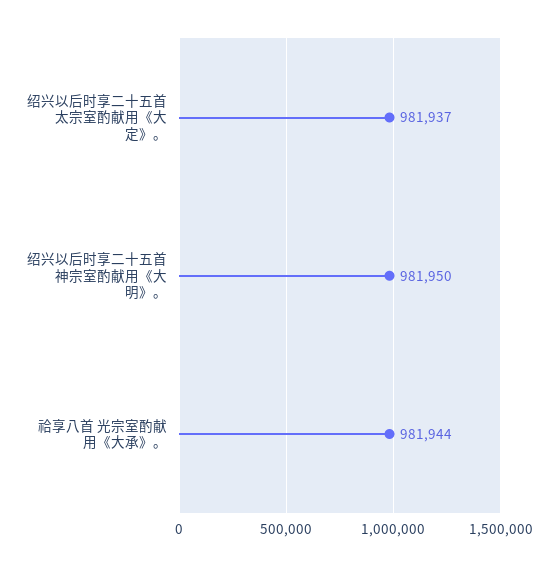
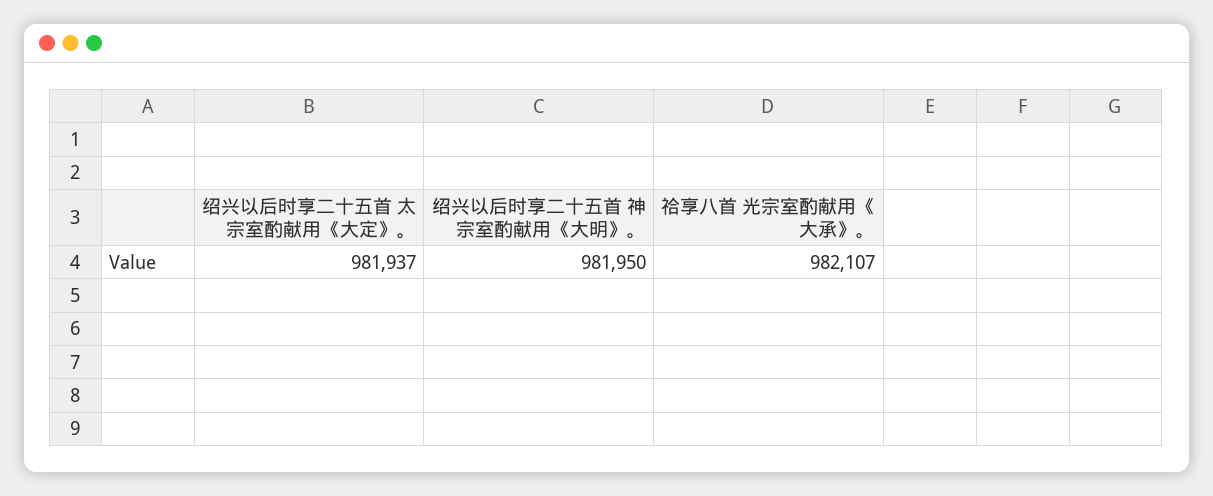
  {
    "绍兴以后时享二十五首 太宗室酌献用《大定》。": 981937,
    "绍兴以后时享二十五首 神宗室酌献用《大明》。": 981950,
-   "祫享八首 光宗室酌献用《大承》。": 981944
+   "祫享八首 光宗室酌献用《大承》。": 982107
  }

